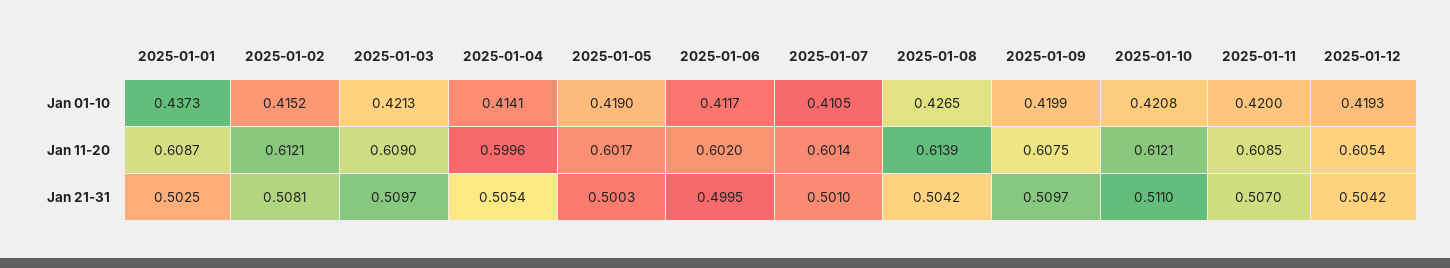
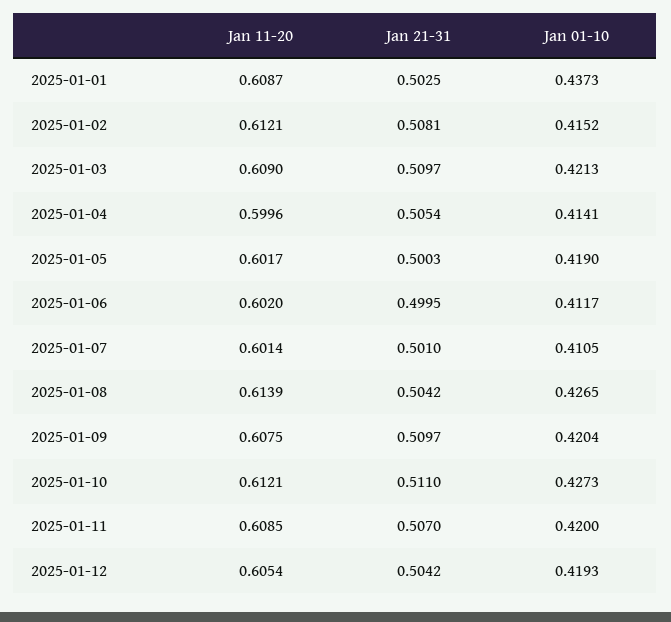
  {
    "2025-01-01": {
      "Jan 01-10": 0.4373,
      "Jan 11-20": 0.6087,
      "Jan 21-31": 0.5025
    },
    "2025-01-02": {
      "Jan 01-10": 0.4152,
      "Jan 11-20": 0.6121,
      "Jan 21-31": 0.5081
    },
    "2025-01-03": {
      "Jan 01-10": 0.4213,
      "Jan 11-20": 0.609,
      "Jan 21-31": 0.5097
    },
    "2025-01-04": {
      "Jan 01-10": 0.4141,
      "Jan 11-20": 0.5996,
      "Jan 21-31": 0.5054
    },
    "2025-01-05": {
      "Jan 01-10": 0.419,
      "Jan 11-20": 0.6017,
      "Jan 21-31": 0.5003
    },
    "2025-01-06": {
      "Jan 01-10": 0.4117,
      "Jan 11-20": 0.602,
      "Jan 21-31": 0.4995
    },
    "2025-01-07": {
      "Jan 01-10": 0.4105,
      "Jan 11-20": 0.6014,
      "Jan 21-31": 0.501
    },
    "2025-01-08": {
      "Jan 01-10": 0.4265,
      "Jan 11-20": 0.6139,
      "Jan 21-31": 0.5042
    },
    "2025-01-09": {
-     "Jan 01-10": 0.4199,
+     "Jan 01-10": 0.4204,
      "Jan 11-20": 0.6075,
      "Jan 21-31": 0.5097
    },
    "2025-01-10": {
-     "Jan 01-10": 0.4208,
+     "Jan 01-10": 0.4273,
      "Jan 11-20": 0.6121,
      "Jan 21-31": 0.511
    },
    "2025-01-11": {
      "Jan 01-10": 0.42,
      "Jan 11-20": 0.6085,
      "Jan 21-31": 0.507
    },
    "2025-01-12": {
      "Jan 01-10": 0.4193,
      "Jan 11-20": 0.6054,
      "Jan 21-31": 0.5042
    }
  }

